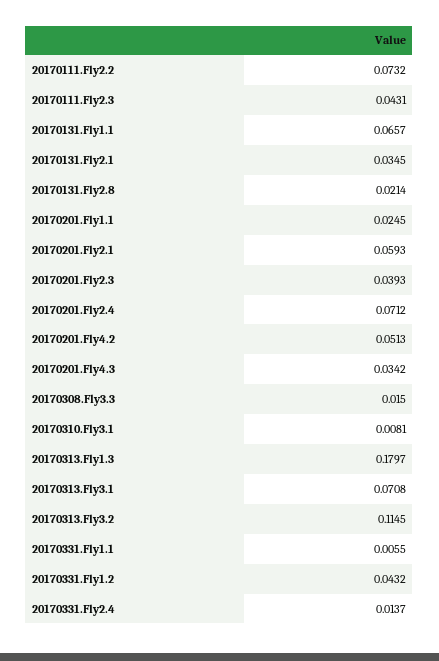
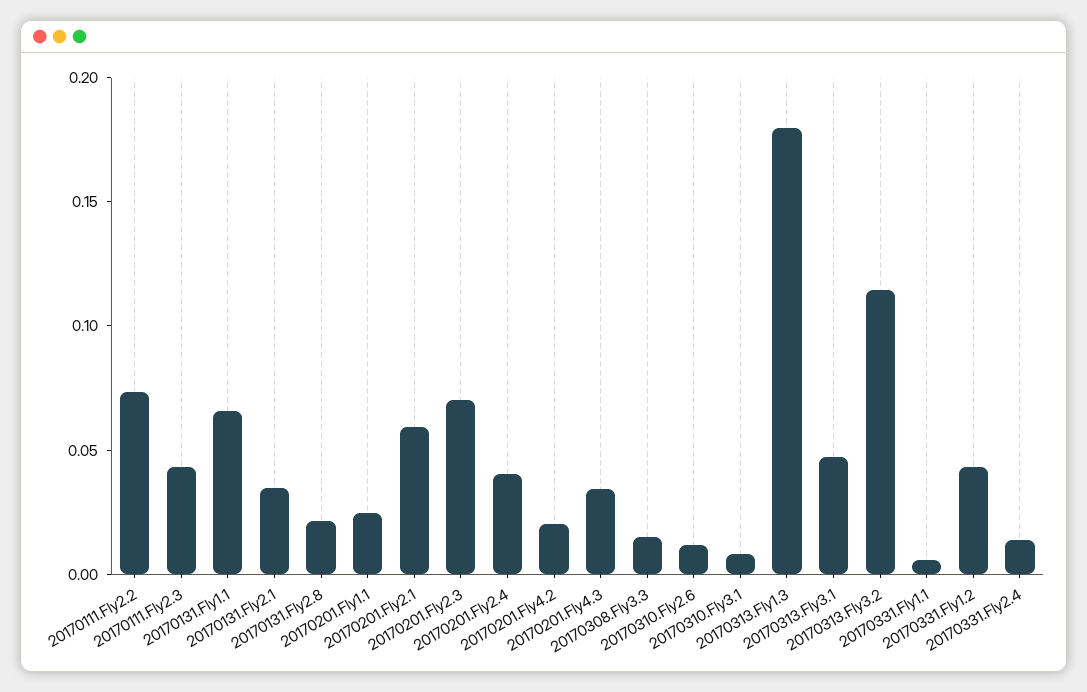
  {
    "20170111.Fly2.2": 0.0732,
    "20170111.Fly2.3": 0.0431,
    "20170131.Fly1.1": 0.0657,
    "20170131.Fly2.1": 0.0345,
    "20170131.Fly2.8": 0.0214,
    "20170201.Fly1.1": 0.0245,
    "20170201.Fly2.1": 0.0593,
-   "20170201.Fly2.3": 0.0393,
+   "20170201.Fly2.3": 0.07,
-   "20170201.Fly2.4": 0.0712,
+   "20170201.Fly2.4": 0.04,
-   "20170201.Fly4.2": 0.0513,
+   "20170201.Fly4.2": 0.02,
    "20170201.Fly4.3": 0.0342,
    "20170308.Fly3.3": 0.015,
    "20170310.Fly3.1": 0.0081,
    "20170313.Fly1.3": 0.1797,
-   "20170313.Fly3.1": 0.0708,
+   "20170313.Fly3.1": 0.05,
    "20170313.Fly3.2": 0.1145,
    "20170331.Fly1.1": 0.0055,
    "20170331.Fly1.2": 0.0432,
-   "20170331.Fly2.4": 0.0137
+   "20170331.Fly2.4": 0.0137,
+   "20170310.Fly2.6": 0.01
  }

